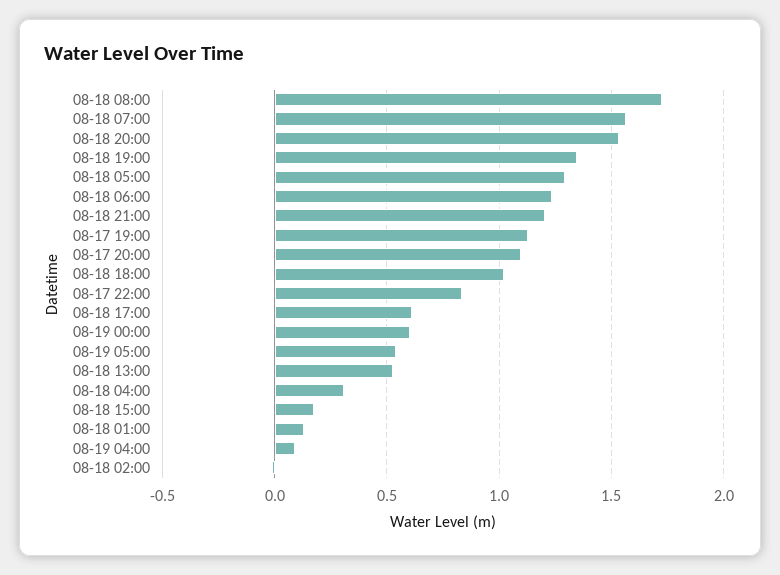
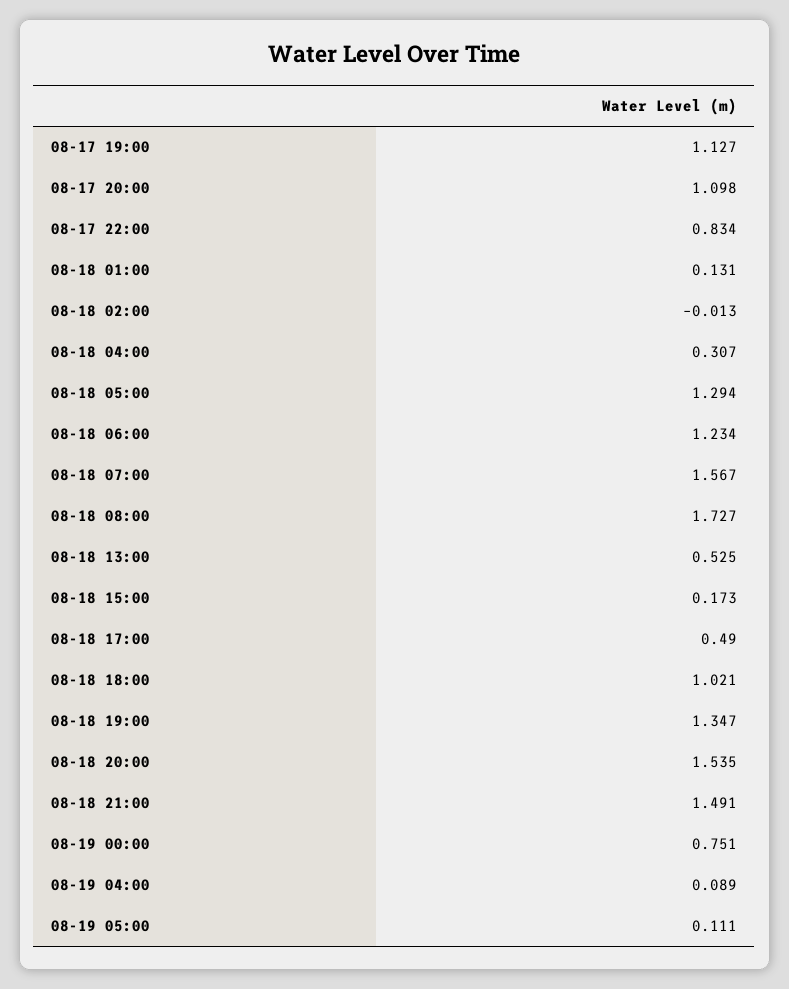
  {
    "08-18 08:00": 1.727,
    "08-18 07:00": 1.567,
    "08-18 20:00": 1.535,
    "08-18 19:00": 1.347,
    "08-18 05:00": 1.294,
    "08-18 06:00": 1.234,
-   "08-18 21:00": 1.2,
+   "08-18 21:00": 1.491,
    "08-17 19:00": 1.127,
    "08-17 20:00": 1.098,
    "08-18 18:00": 1.021,
    "08-17 22:00": 0.834,
-   "08-18 17:00": 0.6,
+   "08-18 17:00": 0.49,
-   "08-19 00:00": 0.6,
+   "08-19 00:00": 0.751,
-   "08-19 05:00": 0.55,
+   "08-19 05:00": 0.111,
    "08-18 13:00": 0.525,
    "08-18 04:00": 0.307,
    "08-18 15:00": 0.173,
    "08-18 01:00": 0.131,
    "08-19 04:00": 0.089,
    "08-18 02:00": -0.013
  }

